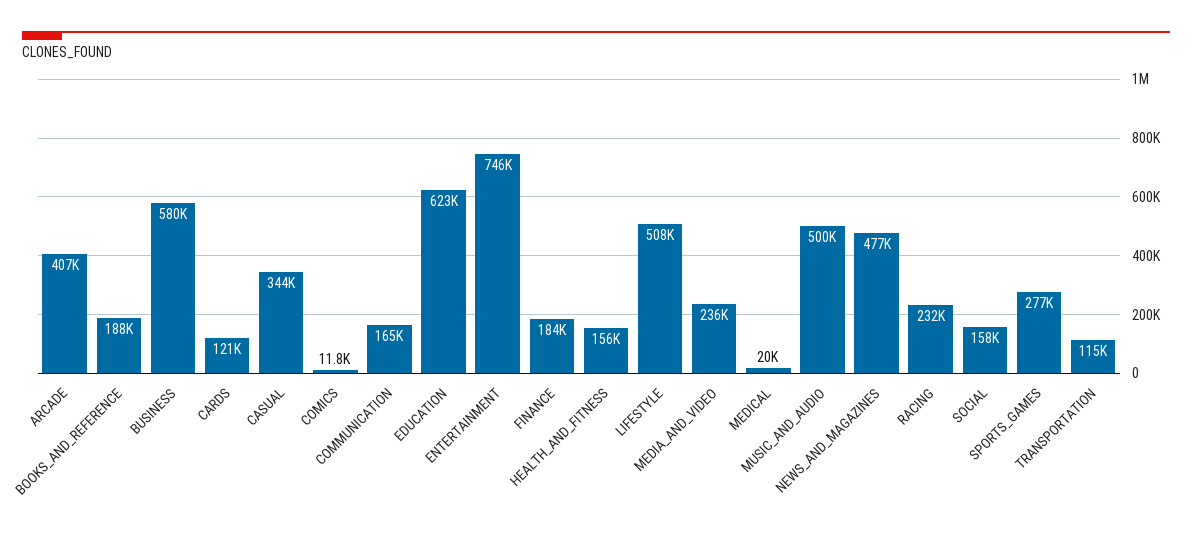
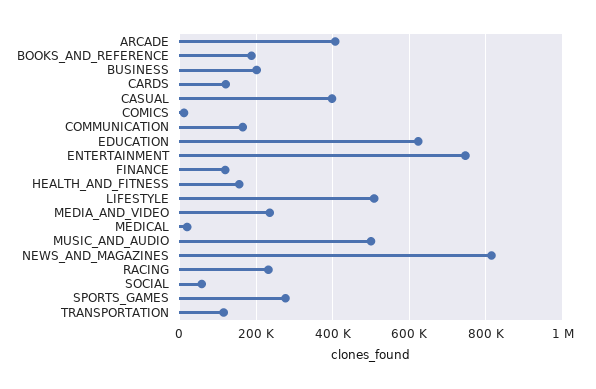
  {
    "ARCADE": 407000,
    "BOOKS_AND_REFERENCE": 188000,
-   "BUSINESS": 580000,
+   "BUSINESS": 200000,
    "CARDS": 121000,
-   "CASUAL": 344000,
+   "CASUAL": 400000,
    "COMICS": 11800,
    "COMMUNICATION": 165000,
    "EDUCATION": 623000,
    "ENTERTAINMENT": 746000,
-   "FINANCE": 184000,
+   "FINANCE": 120000,
    "HEALTH_AND_FITNESS": 156000,
    "LIFESTYLE": 508000,
    "MEDIA_AND_VIDEO": 236000,
    "MEDICAL": 20000,
    "MUSIC_AND_AUDIO": 500000,
-   "NEWS_AND_MAGAZINES": 477000,
+   "NEWS_AND_MAGAZINES": 820000,
    "RACING": 232000,
-   "SOCIAL": 158000,
+   "SOCIAL": 60000,
    "SPORTS_GAMES": 277000,
    "TRANSPORTATION": 115000
  }

